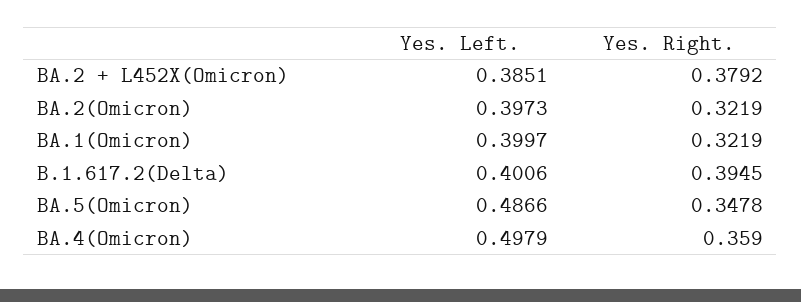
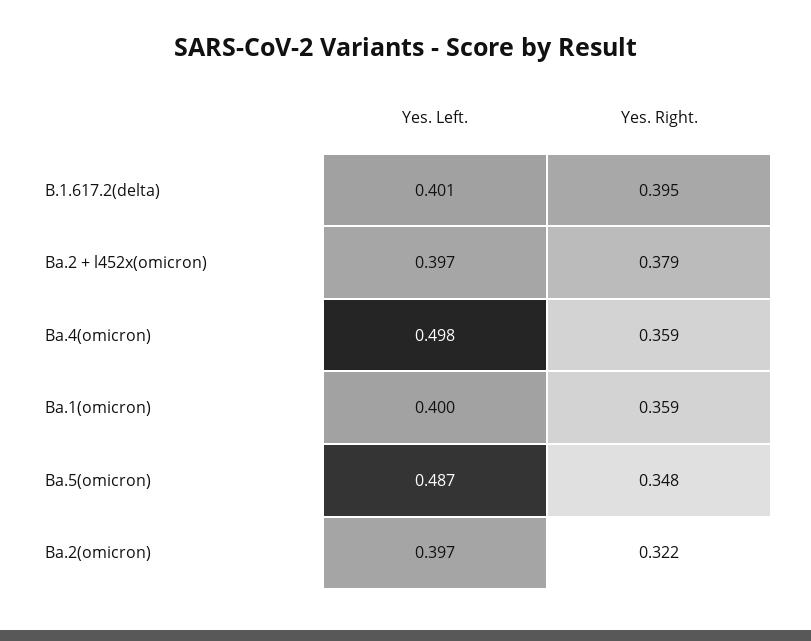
  {
    "Yes. Left.": {
-     "BA.2 + L452X(Omicron)": 0.3851,
+     "BA.2 + L452X(Omicron)": 0.397,
      "BA.2(Omicron)": 0.3973,
      "BA.1(Omicron)": 0.3997,
      "B.1.617.2(Delta)": 0.4006,
      "BA.5(Omicron)": 0.4866,
      "BA.4(Omicron)": 0.4979
    },
    "Yes. Right.": {
      "BA.2 + L452X(Omicron)": 0.3792,
      "BA.2(Omicron)": 0.3219,
-     "BA.1(Omicron)": 0.3219,
+     "BA.1(Omicron)": 0.359,
      "B.1.617.2(Delta)": 0.3945,
      "BA.5(Omicron)": 0.3478,
      "BA.4(Omicron)": 0.359
    }
  }

